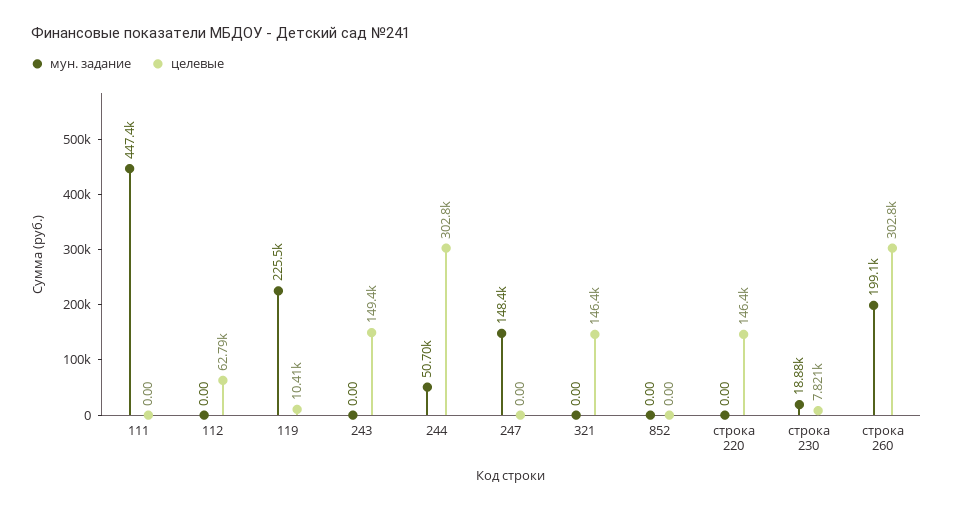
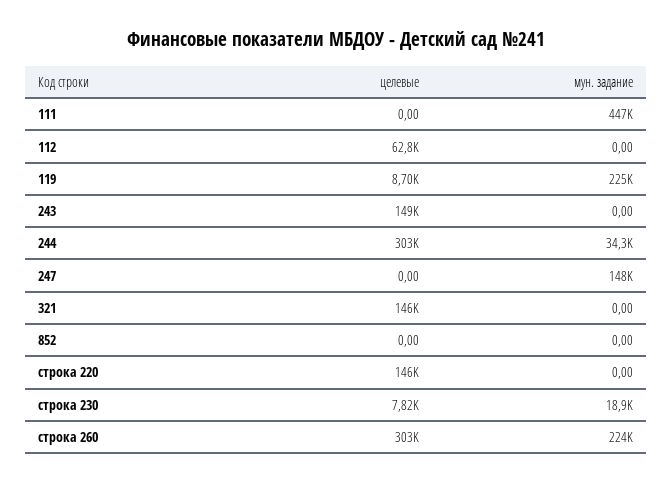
  {
    "мун. задание": {
      "111": 447400,
      "112": 0,
      "119": 225500,
      "243": 0,
-     "244": 50700,
+     "244": 34300,
      "247": 148400,
      "321": 0,
      "852": 0,
      "строка 220": 0,
      "строка 230": 18880,
-     "строка 260": 199100
+     "строка 260": 224000
    },
    "целевые": {
      "111": 0,
      "112": 62790,
-     "119": 10410,
+     "119": 8700,
      "243": 149400,
      "244": 302800,
      "247": 0,
      "321": 146400,
      "852": 0,
      "строка 220": 146400,
      "строка 230": 7821,
      "строка 260": 302800
    }
  }

